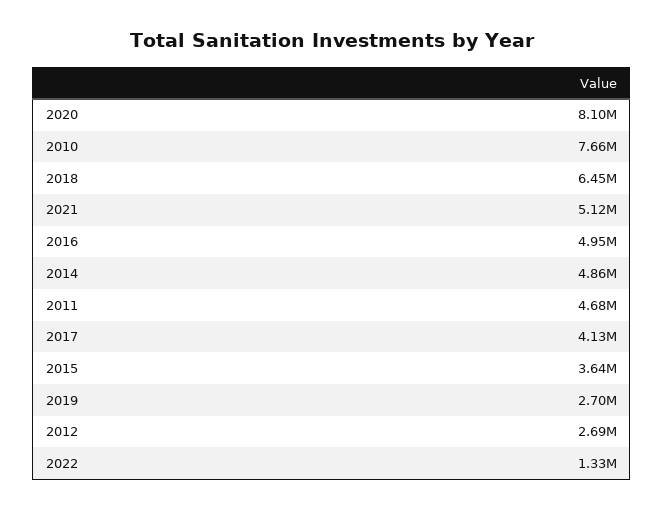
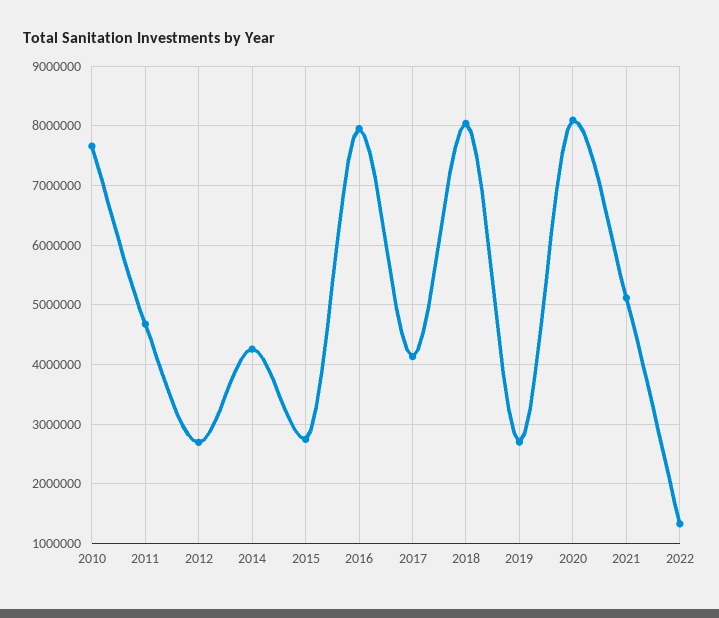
  {
    "2020": 8100000,
    "2010": 7660000,
-   "2018": 6450000,
+   "2018": 8000000,
    "2021": 5120000,
-   "2016": 4950000,
+   "2016": 8000000,
-   "2014": 4860000,
+   "2014": 4200000,
    "2011": 4680000,
    "2017": 4130000,
-   "2015": 3640000,
+   "2015": 2800000,
    "2019": 2700000,
    "2012": 2690000,
    "2022": 1330000
  }

